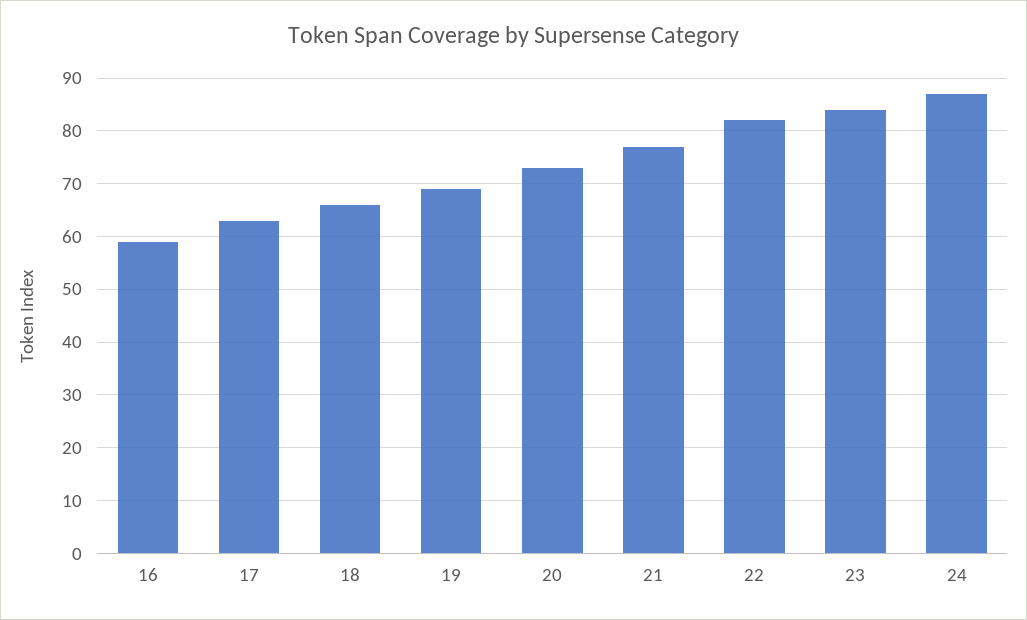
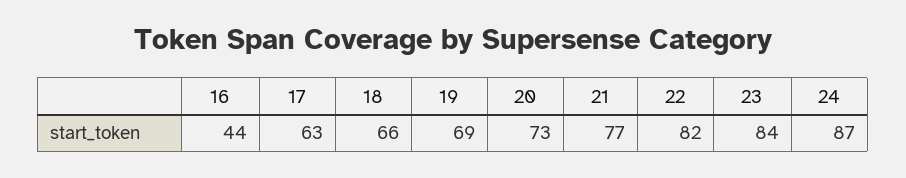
  {
-   "16": 60,
+   "16": 44,
    "17": 63,
    "18": 66,
    "19": 69,
    "20": 73,
    "21": 77,
    "22": 82,
    "23": 84,
    "24": 87
  }

